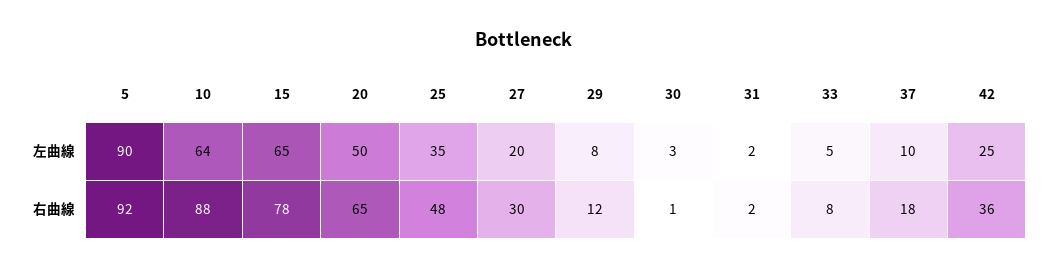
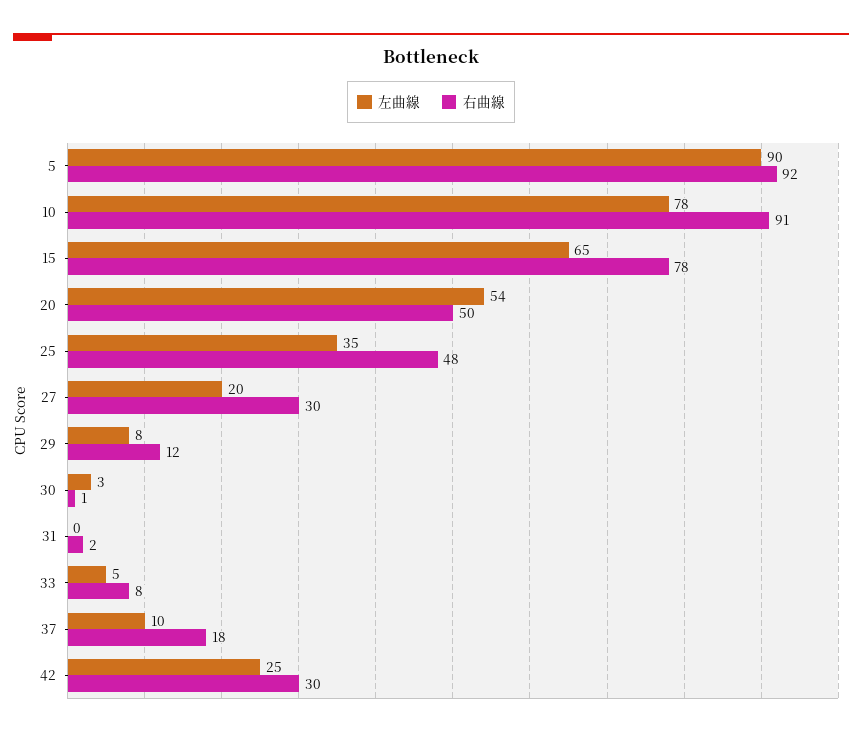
  {
    "左曲線": {
      "5": 90,
-     "10": 64,
+     "10": 78,
      "15": 65,
-     "20": 50,
+     "20": 54,
      "25": 35,
      "27": 20,
      "29": 8,
      "30": 3,
-     "31": 2,
+     "31": 0,
      "33": 5,
      "37": 10,
      "42": 25
    },
    "右曲線": {
      "5": 92,
-     "10": 88,
+     "10": 91,
      "15": 78,
-     "20": 65,
+     "20": 50,
      "25": 48,
      "27": 30,
      "29": 12,
      "30": 1,
      "31": 2,
      "33": 8,
      "37": 18,
-     "42": 36
+     "42": 30
    }
  }

